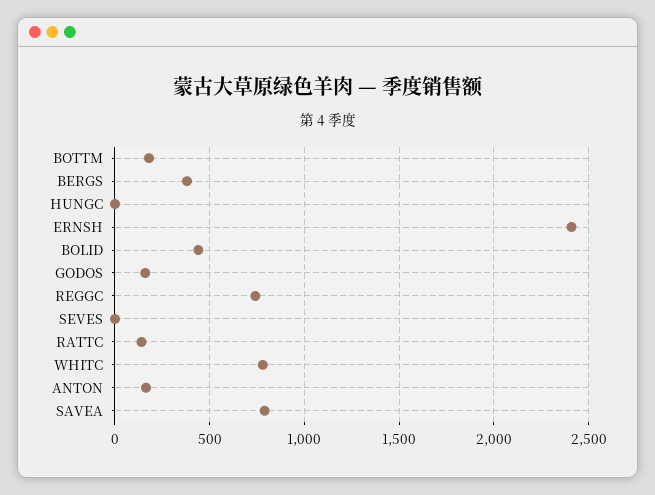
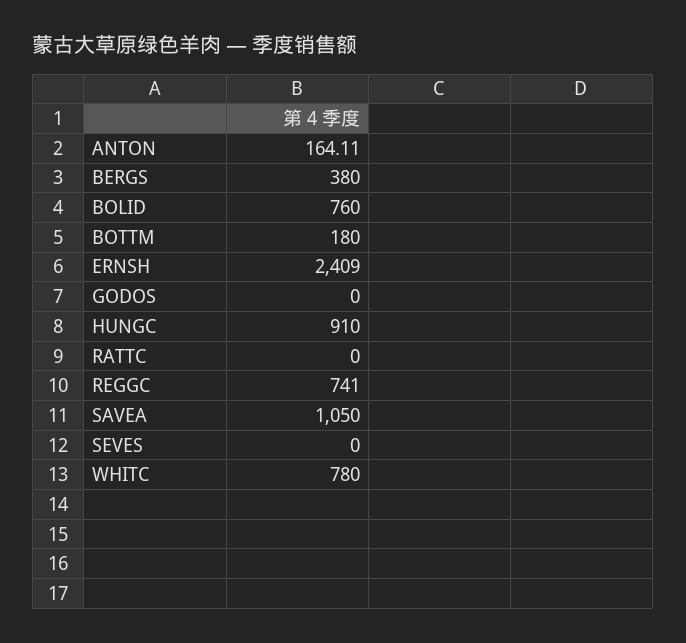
  {
    "BOTTM": 180,
    "BERGS": 380,
-   "HUNGC": 0,
+   "HUNGC": 910,
    "ERNSH": 2409,
-   "BOLID": 450,
+   "BOLID": 760,
-   "GODOS": 150,
+   "GODOS": 0,
    "REGGC": 741,
    "SEVES": 0,
-   "RATTC": 150,
+   "RATTC": 0,
    "WHITC": 780,
    "ANTON": 164.11,
-   "SAVEA": 800
+   "SAVEA": 1050
  }

